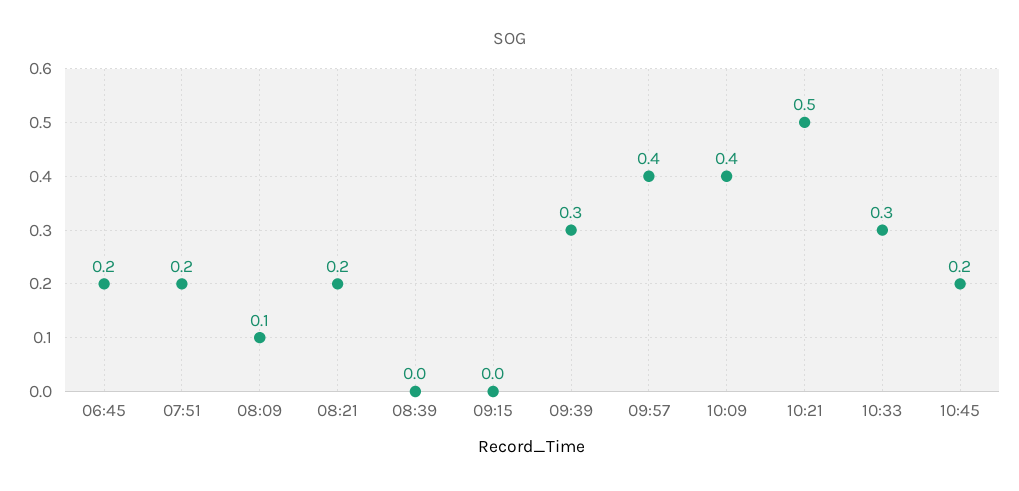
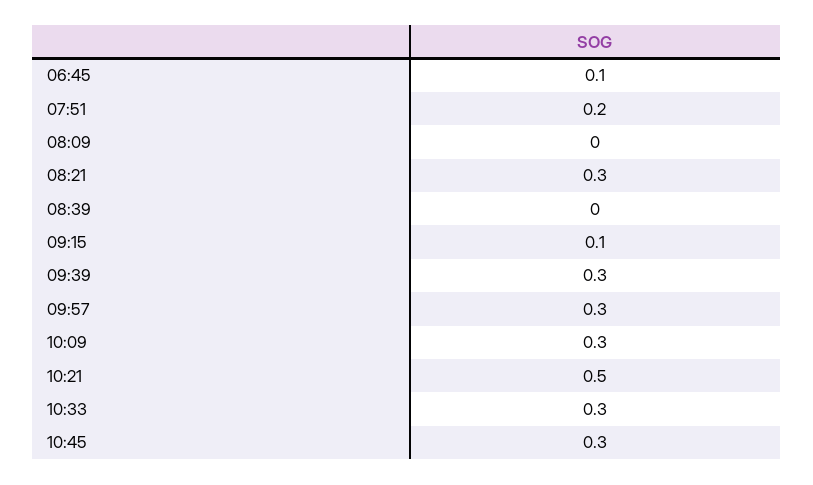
  {
-   "06:45": 0.2,
+   "06:45": 0.1,
    "07:51": 0.2,
-   "08:09": 0.1,
+   "08:09": 0,
-   "08:21": 0.2,
+   "08:21": 0.3,
    "08:39": 0,
-   "09:15": 0,
+   "09:15": 0.1,
    "09:39": 0.3,
-   "09:57": 0.4,
+   "09:57": 0.3,
-   "10:09": 0.4,
+   "10:09": 0.3,
    "10:21": 0.5,
    "10:33": 0.3,
-   "10:45": 0.2
+   "10:45": 0.3
  }

